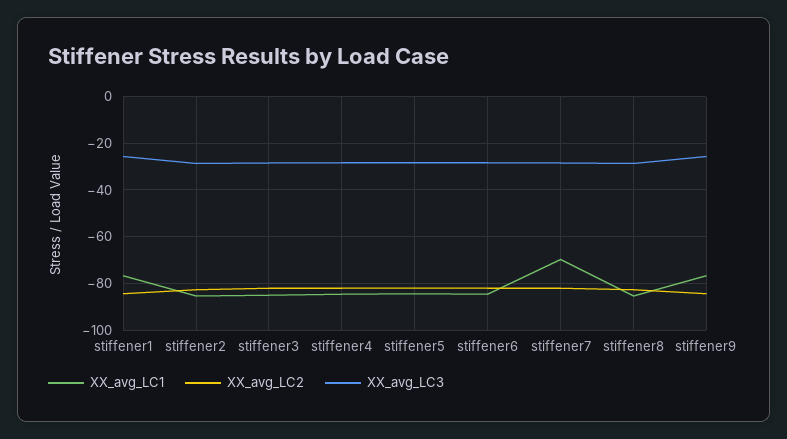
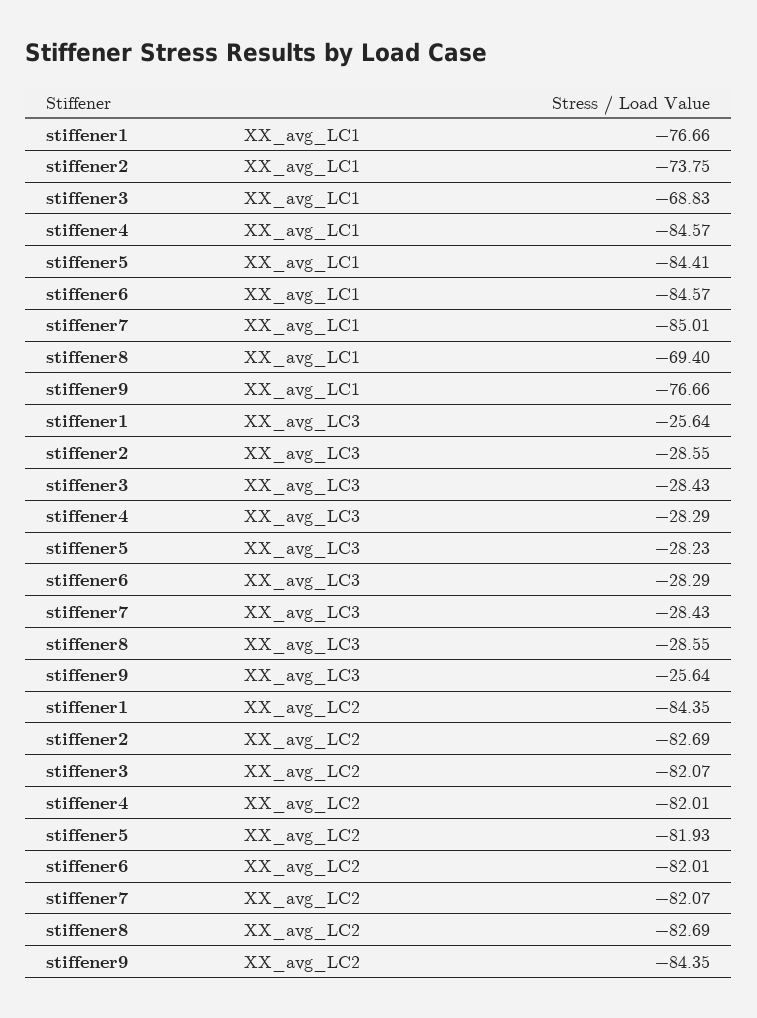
  {
    "XX_avg_LC1": {
      "stiffener1": -76.66,
-     "stiffener2": -85,
+     "stiffener2": -73.75,
-     "stiffener3": -85,
+     "stiffener3": -68.83,
      "stiffener4": -84.57,
      "stiffener5": -84.41,
      "stiffener6": -84.57,
-     "stiffener7": -70,
+     "stiffener7": -85.01,
-     "stiffener8": -85,
+     "stiffener8": -69.4,
      "stiffener9": -76.66
    },
    "XX_avg_LC2": {
      "stiffener1": -84.35,
      "stiffener2": -82.69,
      "stiffener3": -82.07,
      "stiffener4": -82.01,
      "stiffener5": -81.93,
      "stiffener6": -82.01,
      "stiffener7": -82.07,
      "stiffener8": -82.69,
      "stiffener9": -84.35
    },
    "XX_avg_LC3": {
      "stiffener1": -25.64,
      "stiffener2": -28.55,
      "stiffener3": -28.43,
      "stiffener4": -28.29,
      "stiffener5": -28.23,
      "stiffener6": -28.29,
      "stiffener7": -28.43,
      "stiffener8": -28.55,
      "stiffener9": -25.64
    }
  }

